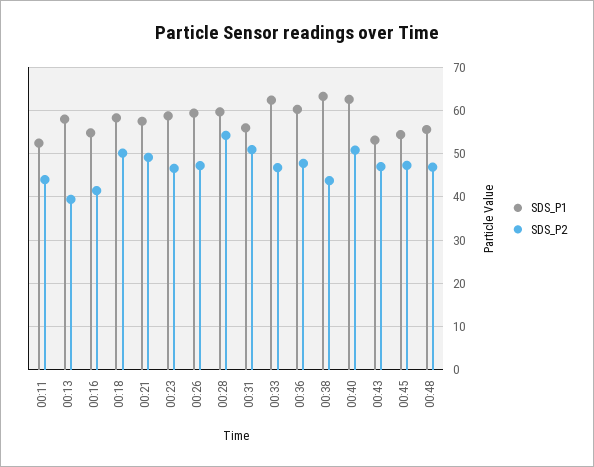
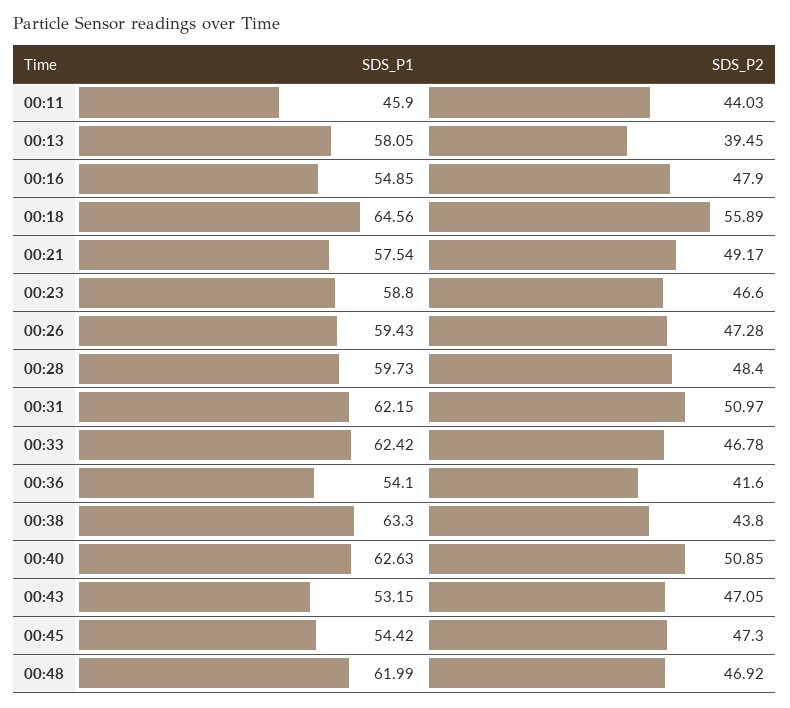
  {
    "SDS_P1": {
-     "00:11": 52,
+     "00:11": 45.9,
      "00:13": 58.05,
      "00:16": 54.85,
-     "00:18": 58,
+     "00:18": 64.56,
      "00:21": 57.54,
      "00:23": 58.8,
      "00:26": 59.43,
      "00:28": 59.73,
-     "00:31": 56,
+     "00:31": 62.15,
      "00:33": 62.42,
-     "00:36": 60,
+     "00:36": 54.1,
      "00:38": 63.3,
      "00:40": 62.63,
      "00:43": 53.15,
      "00:45": 54.42,
-     "00:48": 56
+     "00:48": 61.99
    },
    "SDS_P2": {
      "00:11": 44.03,
      "00:13": 39.45,
-     "00:16": 42,
+     "00:16": 47.9,
-     "00:18": 50,
+     "00:18": 55.89,
      "00:21": 49.17,
      "00:23": 46.6,
      "00:26": 47.28,
-     "00:28": 54,
+     "00:28": 48.4,
      "00:31": 50.97,
      "00:33": 46.78,
-     "00:36": 48,
+     "00:36": 41.6,
      "00:38": 43.8,
      "00:40": 50.85,
      "00:43": 47.05,
      "00:45": 47.3,
      "00:48": 46.92
    }
  }

